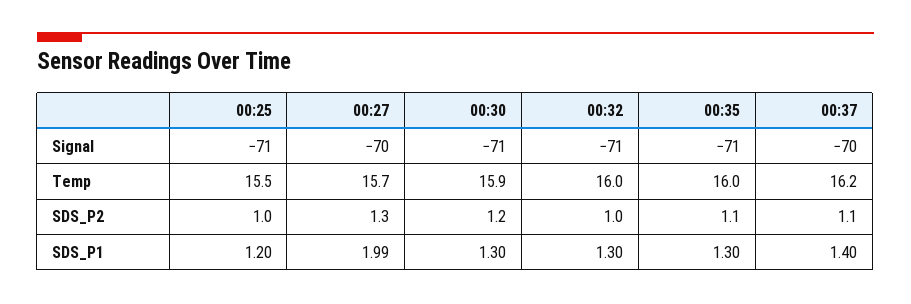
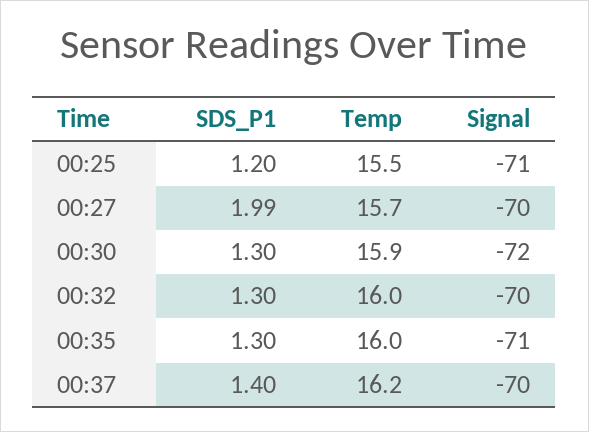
  {
    "00:25": {
      "Signal": -71,
      "Temp": 15.5,
-     "SDS_P2": 1,
      "SDS_P1": 1.2
    },
    "00:27": {
      "Signal": -70,
      "Temp": 15.7,
-     "SDS_P2": 1.3,
      "SDS_P1": 1.99
    },
    "00:30": {
-     "Signal": -71,
+     "Signal": -72,
      "Temp": 15.9,
-     "SDS_P2": 1.2,
      "SDS_P1": 1.3
    },
    "00:32": {
-     "Signal": -71,
+     "Signal": -70,
      "Temp": 16,
-     "SDS_P2": 1,
      "SDS_P1": 1.3
    },
    "00:35": {
      "Signal": -71,
      "Temp": 16,
-     "SDS_P2": 1.1,
      "SDS_P1": 1.3
    },
    "00:37": {
      "Signal": -70,
      "Temp": 16.2,
-     "SDS_P2": 1.1,
      "SDS_P1": 1.4
    }
  }

